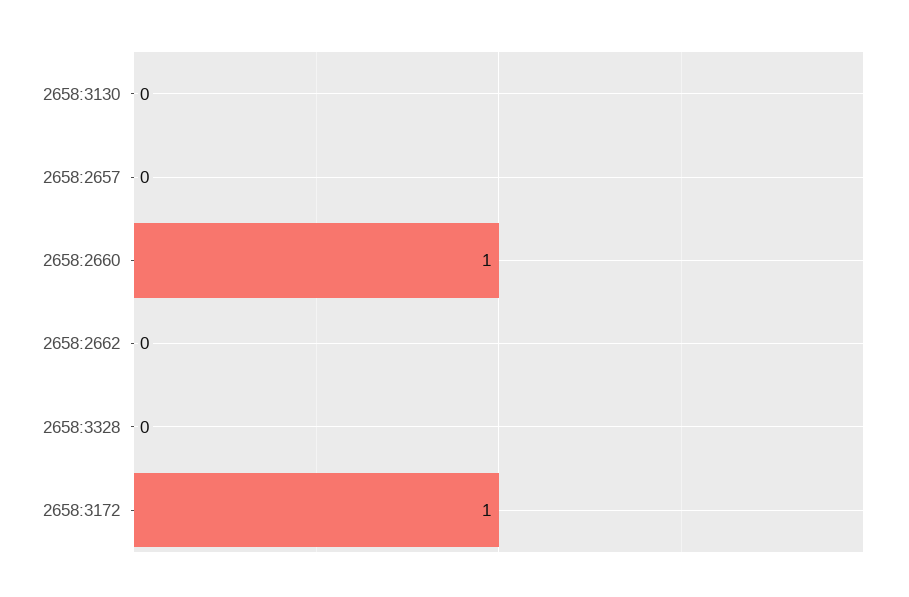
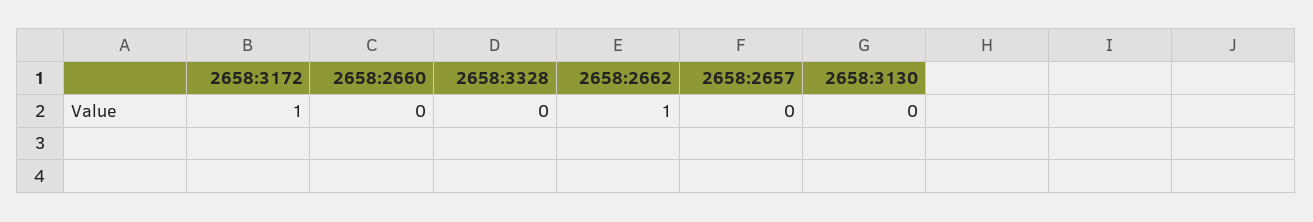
  {
    "2658:3130": 0,
    "2658:2657": 0,
-   "2658:2660": 1,
+   "2658:2660": 0,
-   "2658:2662": 0,
+   "2658:2662": 1,
    "2658:3328": 0,
    "2658:3172": 1
  }

